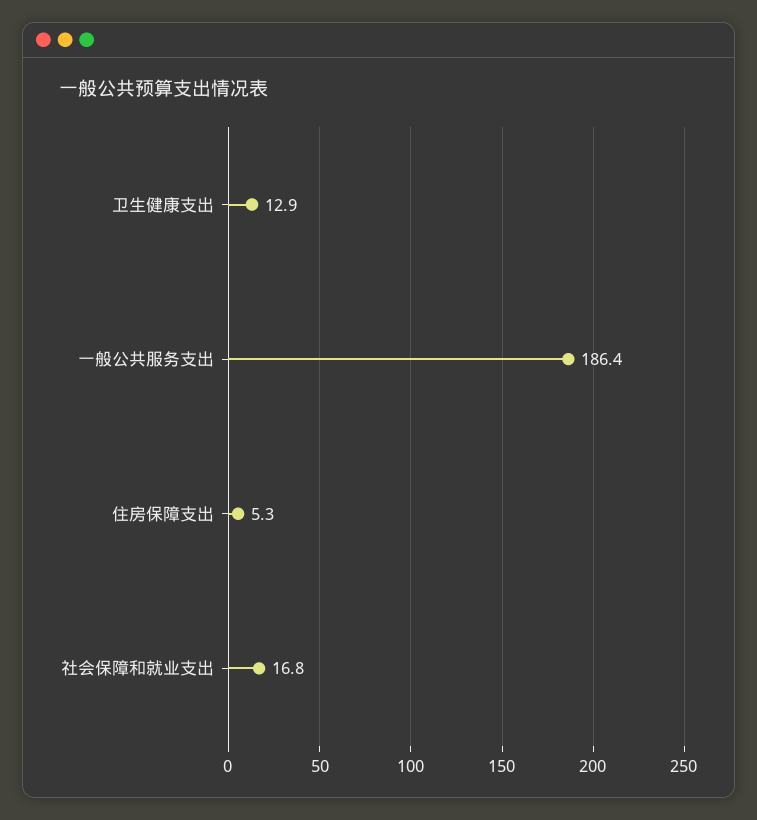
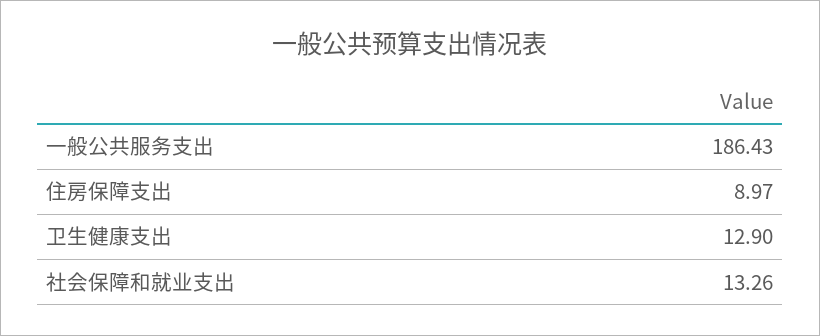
  {
    "卫生健康支出": 12.9,
    "一般公共服务支出": 186.43,
-   "住房保障支出": 5.3,
+   "住房保障支出": 8.97,
-   "社会保障和就业支出": 16.8
+   "社会保障和就业支出": 13.26
  }

